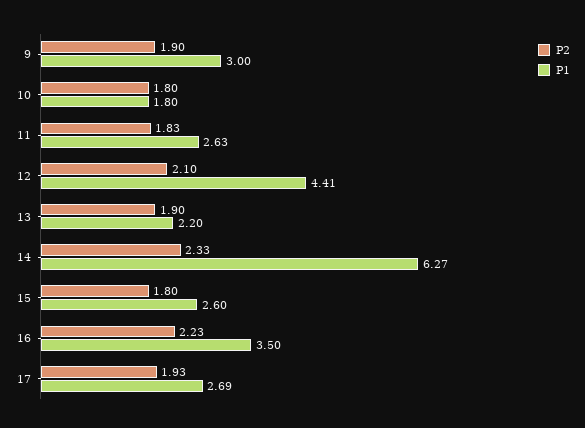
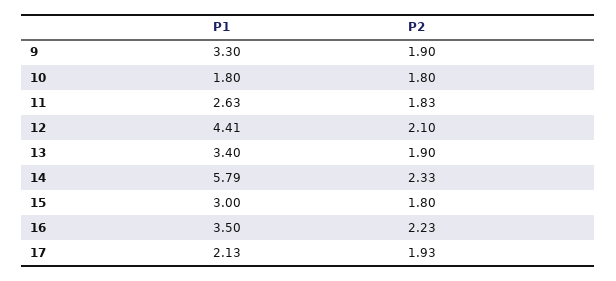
  {
    "P2": {
      "9": 1.9,
      "10": 1.8,
      "11": 1.83,
      "12": 2.1,
      "13": 1.9,
      "14": 2.33,
      "15": 1.8,
      "16": 2.23,
      "17": 1.93
    },
    "P1": {
-     "9": 3,
+     "9": 3.3,
      "10": 1.8,
      "11": 2.63,
      "12": 4.41,
-     "13": 2.2,
+     "13": 3.4,
-     "14": 6.27,
+     "14": 5.79,
-     "15": 2.6,
+     "15": 3,
      "16": 3.5,
-     "17": 2.69
+     "17": 2.13
    }
  }

